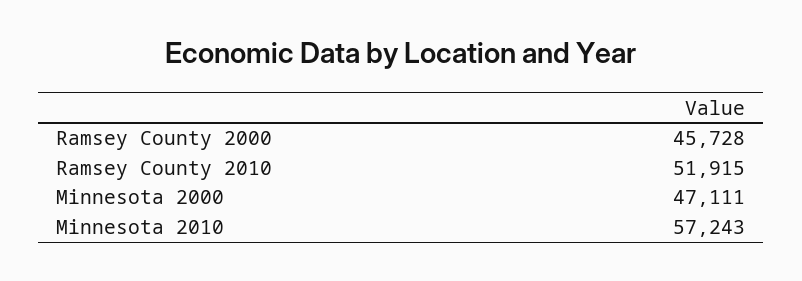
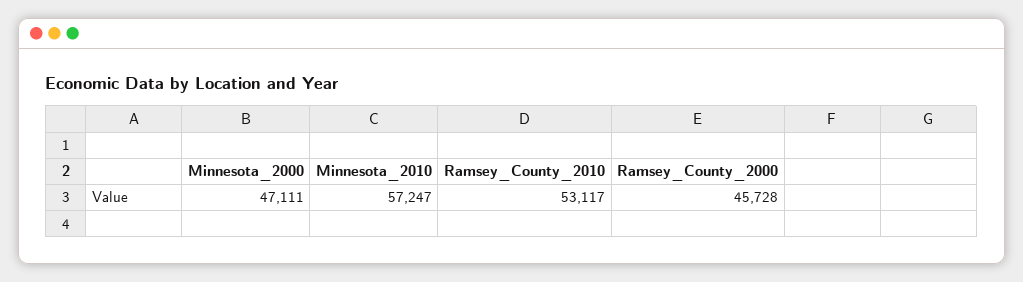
  {
    "Ramsey County 2000": 45728,
-   "Ramsey County 2010": 51915,
+   "Ramsey County 2010": 53117,
    "Minnesota 2000": 47111,
-   "Minnesota 2010": 57243
+   "Minnesota 2010": 57247
  }

